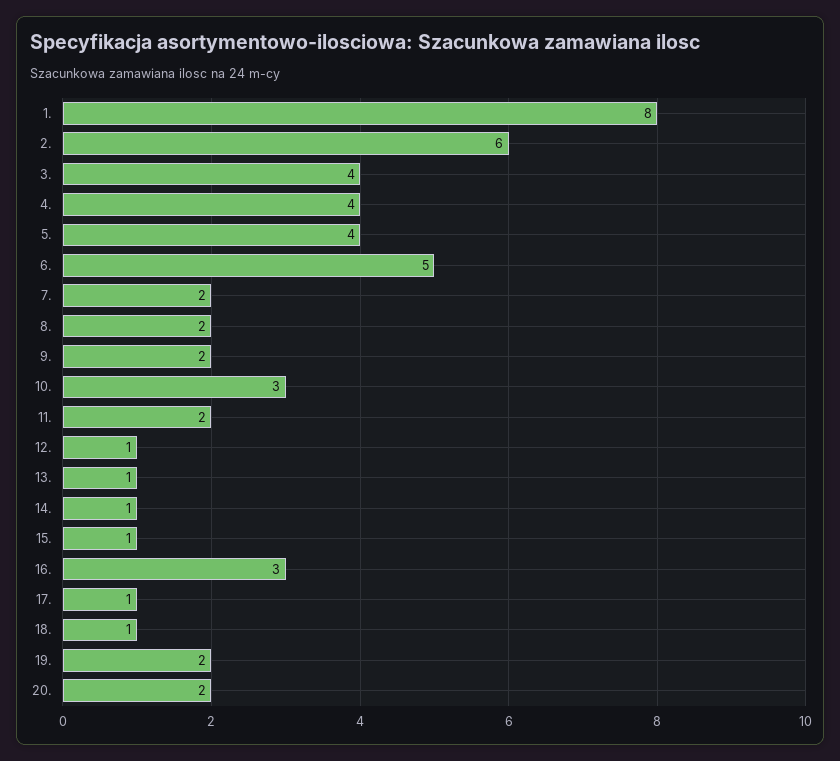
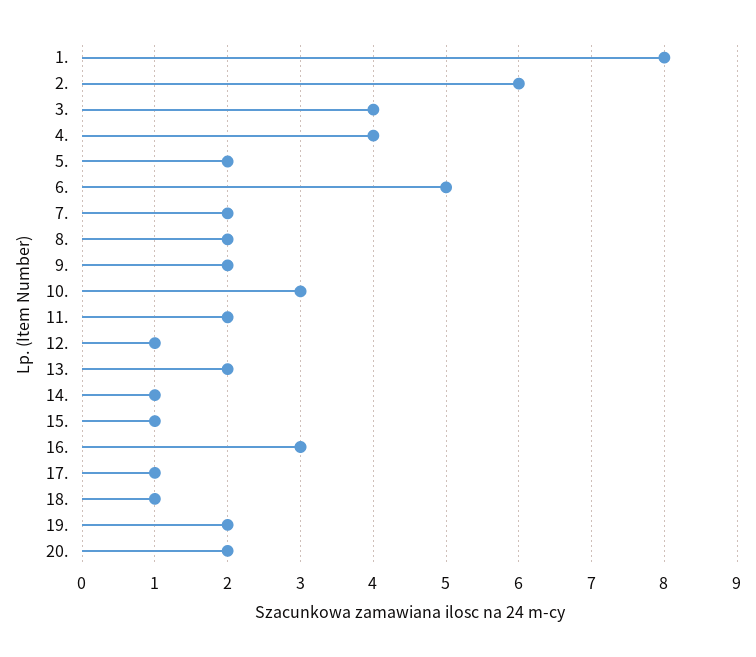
  {
    "1.": 8,
    "2.": 6,
    "3.": 4,
    "4.": 4,
-   "5.": 4,
+   "5.": 2,
    "6.": 5,
    "7.": 2,
    "8.": 2,
    "9.": 2,
    "10.": 3,
    "11.": 2,
    "12.": 1,
-   "13.": 1,
+   "13.": 2,
    "14.": 1,
    "15.": 1,
    "16.": 3,
    "17.": 1,
    "18.": 1,
    "19.": 2,
    "20.": 2
  }

